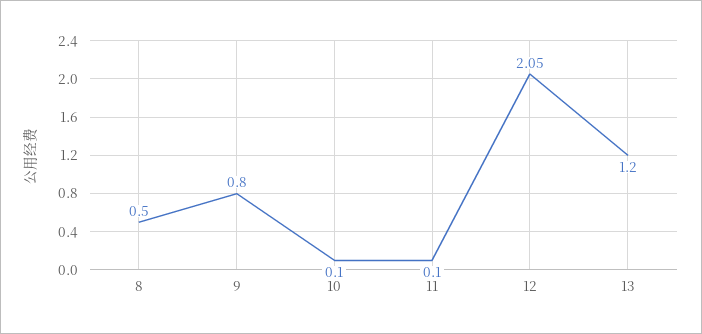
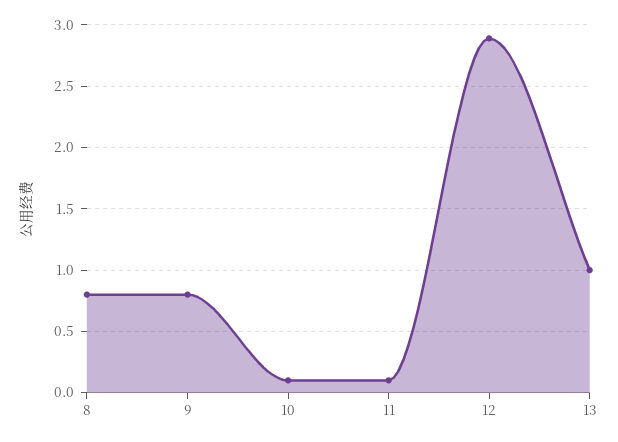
  {
-   "8": 0.5,
+   "8": 0.8,
    "9": 0.8,
    "10": 0.1,
    "11": 0.1,
-   "12": 2.05,
+   "12": 2.9,
-   "13": 1.2
+   "13": 1
  }

